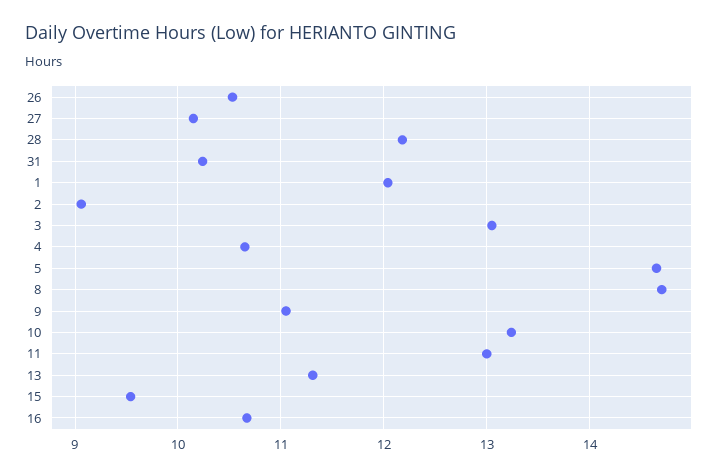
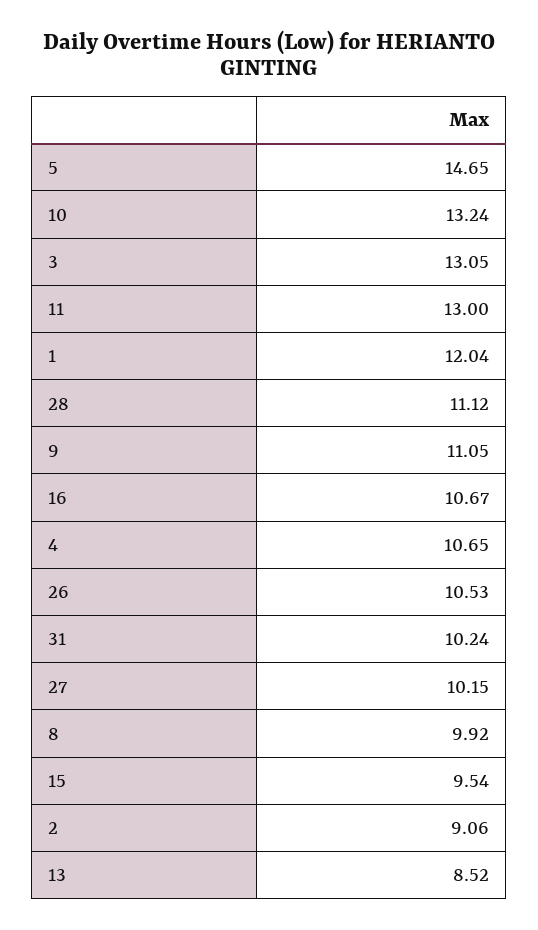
  {
    "26": 10.53,
    "27": 10.15,
-   "28": 12.2,
+   "28": 11.12,
    "31": 10.24,
    "1": 12.04,
    "2": 9.06,
    "3": 13.05,
    "4": 10.65,
    "5": 14.65,
-   "8": 14.7,
+   "8": 9.92,
    "9": 11.05,
    "10": 13.24,
    "11": 13,
-   "13": 11.3,
+   "13": 8.52,
    "15": 9.54,
    "16": 10.67
  }

